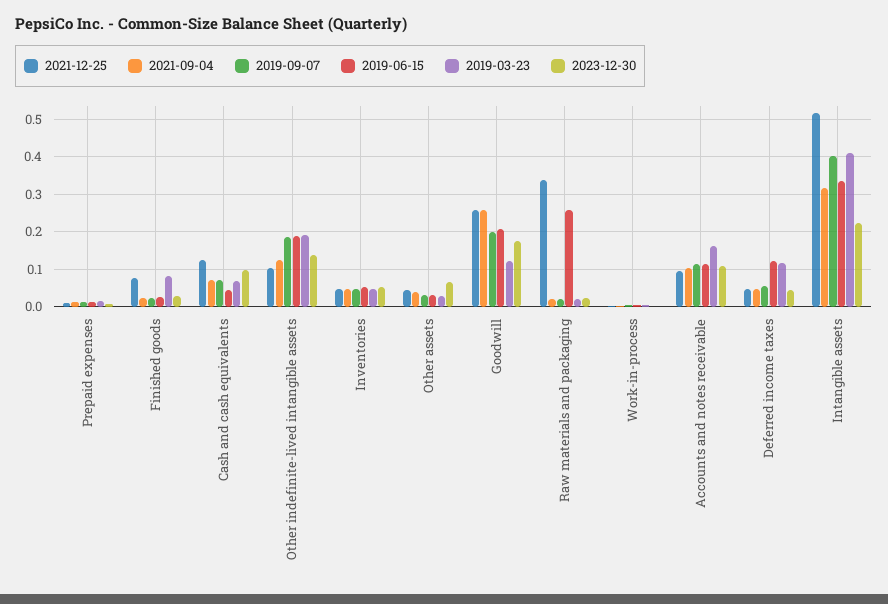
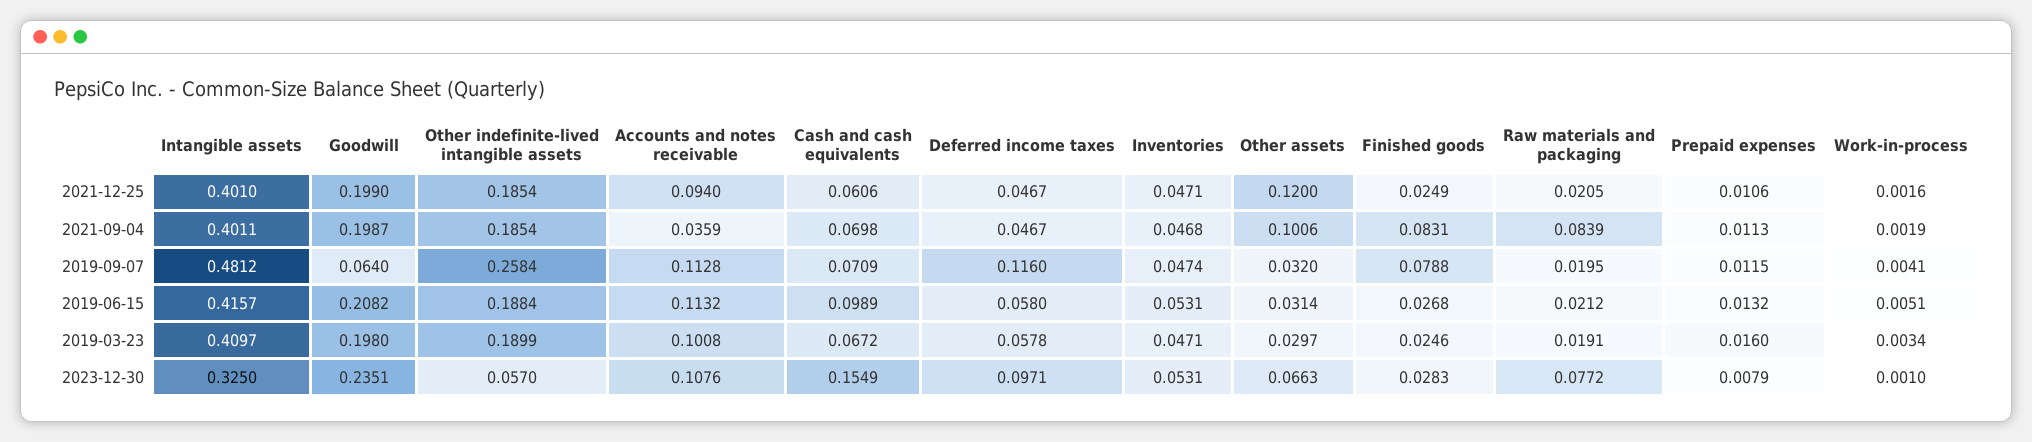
  {
    "2021-12-25": {
      "Prepaid expenses": 0.0106,
-     "Finished goods": 0.08,
+     "Finished goods": 0.0249,
-     "Cash and cash equivalents": 0.12,
+     "Cash and cash equivalents": 0.0606,
-     "Other indefinite-lived intangible assets": 0.1,
+     "Other indefinite-lived intangible assets": 0.1854,
      "Inventories": 0.0471,
-     "Other assets": 0.04,
+     "Other assets": 0.12,
-     "Goodwill": 0.26,
+     "Goodwill": 0.199,
-     "Raw materials and packaging": 0.34,
+     "Raw materials and packaging": 0.0205,
      "Work-in-process": 0.0016,
      "Accounts and notes receivable": 0.094,
      "Deferred income taxes": 0.0467,
-     "Intangible assets": 0.52
+     "Intangible assets": 0.401
    },
    "2021-09-04": {
      "Prepaid expenses": 0.0113,
-     "Finished goods": 0.02,
+     "Finished goods": 0.0831,
      "Cash and cash equivalents": 0.0698,
-     "Other indefinite-lived intangible assets": 0.12,
+     "Other indefinite-lived intangible assets": 0.1854,
      "Inventories": 0.0468,
-     "Other assets": 0.04,
+     "Other assets": 0.1006,
-     "Goodwill": 0.26,
+     "Goodwill": 0.1987,
-     "Raw materials and packaging": 0.02,
+     "Raw materials and packaging": 0.0839,
      "Work-in-process": 0.0019,
-     "Accounts and notes receivable": 0.1,
+     "Accounts and notes receivable": 0.0359,
      "Deferred income taxes": 0.0467,
-     "Intangible assets": 0.32
+     "Intangible assets": 0.4011
    },
    "2019-09-07": {
      "Prepaid expenses": 0.0115,
-     "Finished goods": 0.02,
+     "Finished goods": 0.0788,
      "Cash and cash equivalents": 0.0709,
-     "Other indefinite-lived intangible assets": 0.18,
+     "Other indefinite-lived intangible assets": 0.2584,
      "Inventories": 0.0474,
      "Other assets": 0.032,
-     "Goodwill": 0.2,
+     "Goodwill": 0.064,
      "Raw materials and packaging": 0.0195,
      "Work-in-process": 0.0041,
      "Accounts and notes receivable": 0.1128,
-     "Deferred income taxes": 0.06,
+     "Deferred income taxes": 0.116,
-     "Intangible assets": 0.4
+     "Intangible assets": 0.4812
    },
    "2019-06-15": {
      "Prepaid expenses": 0.0132,
      "Finished goods": 0.0268,
-     "Cash and cash equivalents": 0.04,
+     "Cash and cash equivalents": 0.0989,
      "Other indefinite-lived intangible assets": 0.1884,
      "Inventories": 0.0531,
      "Other assets": 0.0314,
      "Goodwill": 0.2082,
-     "Raw materials and packaging": 0.26,
+     "Raw materials and packaging": 0.0212,
      "Work-in-process": 0.0051,
      "Accounts and notes receivable": 0.1132,
-     "Deferred income taxes": 0.12,
+     "Deferred income taxes": 0.058,
-     "Intangible assets": 0.34
+     "Intangible assets": 0.4157
    },
    "2019-03-23": {
      "Prepaid expenses": 0.016,
-     "Finished goods": 0.08,
+     "Finished goods": 0.0246,
      "Cash and cash equivalents": 0.0672,
      "Other indefinite-lived intangible assets": 0.1899,
      "Inventories": 0.0471,
      "Other assets": 0.0297,
-     "Goodwill": 0.12,
+     "Goodwill": 0.198,
      "Raw materials and packaging": 0.0191,
      "Work-in-process": 0.0034,
-     "Accounts and notes receivable": 0.16,
+     "Accounts and notes receivable": 0.1008,
-     "Deferred income taxes": 0.12,
+     "Deferred income taxes": 0.0578,
      "Intangible assets": 0.4097
    },
    "2023-12-30": {
      "Prepaid expenses": 0.0079,
      "Finished goods": 0.0283,
-     "Cash and cash equivalents": 0.1,
+     "Cash and cash equivalents": 0.1549,
-     "Other indefinite-lived intangible assets": 0.14,
+     "Other indefinite-lived intangible assets": 0.057,
      "Inventories": 0.0531,
      "Other assets": 0.0663,
-     "Goodwill": 0.18,
+     "Goodwill": 0.2351,
-     "Raw materials and packaging": 0.02,
+     "Raw materials and packaging": 0.0772,
      "Work-in-process": 0.001,
      "Accounts and notes receivable": 0.1076,
-     "Deferred income taxes": 0.04,
+     "Deferred income taxes": 0.0971,
-     "Intangible assets": 0.22
+     "Intangible assets": 0.325
    }
  }

